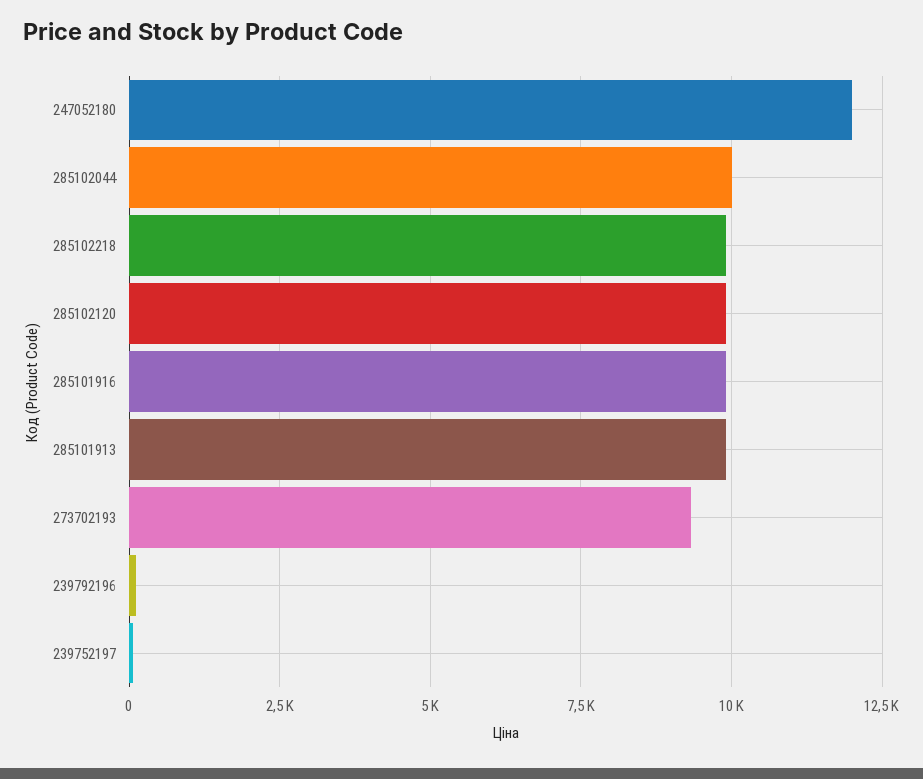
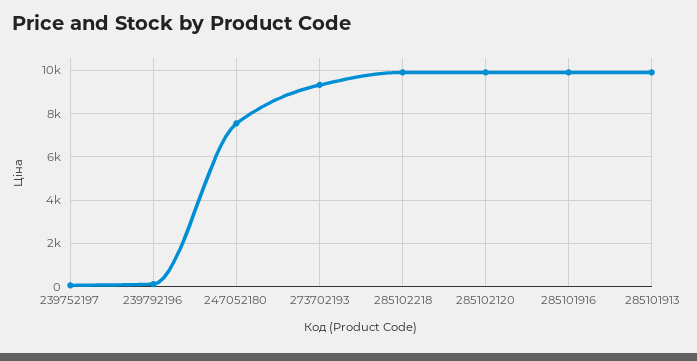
  {
-   "247052180": 12000,
+   "247052180": 7500,
-   "285102044": 10000,
    "285102218": 10000,
    "285102120": 10000,
    "285101916": 10000,
    "285101913": 10000,
    "273702193": 9250,
    "239792196": 0,
    "239752197": 0
  }

